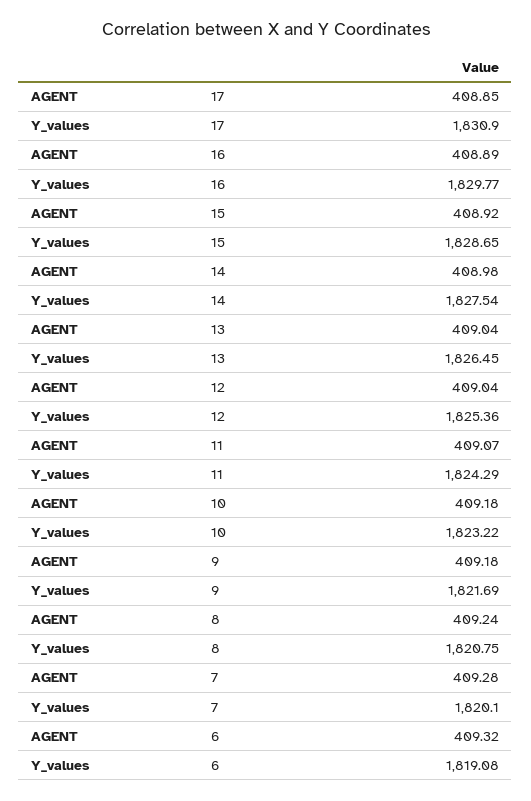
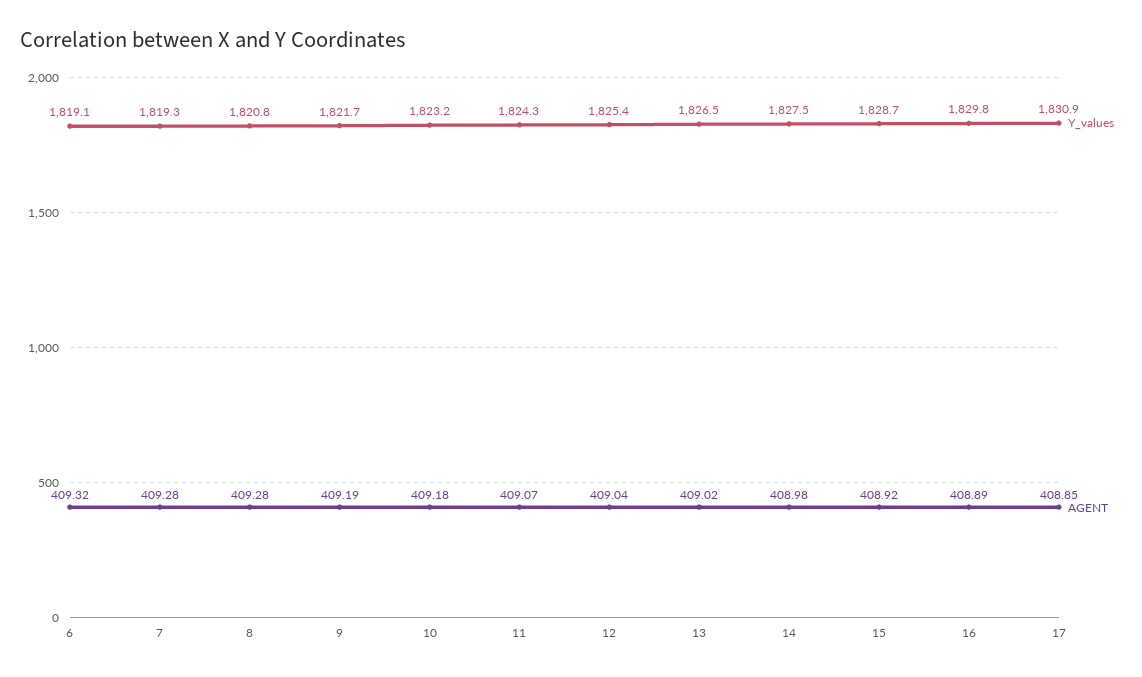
  {
    "AGENT": {
      "17": 408.85,
      "16": 408.89,
      "15": 408.92,
      "14": 408.98,
-     "13": 409.04,
+     "13": 409.02,
      "12": 409.04,
      "11": 409.07,
      "10": 409.18,
-     "9": 409.18,
+     "9": 409.19,
-     "8": 409.24,
+     "8": 409.28,
      "7": 409.28,
      "6": 409.32
    },
    "Y_values": {
      "17": 1830.9,
      "16": 1829.77,
      "15": 1828.65,
      "14": 1827.54,
      "13": 1826.45,
      "12": 1825.36,
      "11": 1824.29,
      "10": 1823.22,
      "9": 1821.69,
      "8": 1820.75,
-     "7": 1820.1,
+     "7": 1819.3,
      "6": 1819.08
    }
  }

